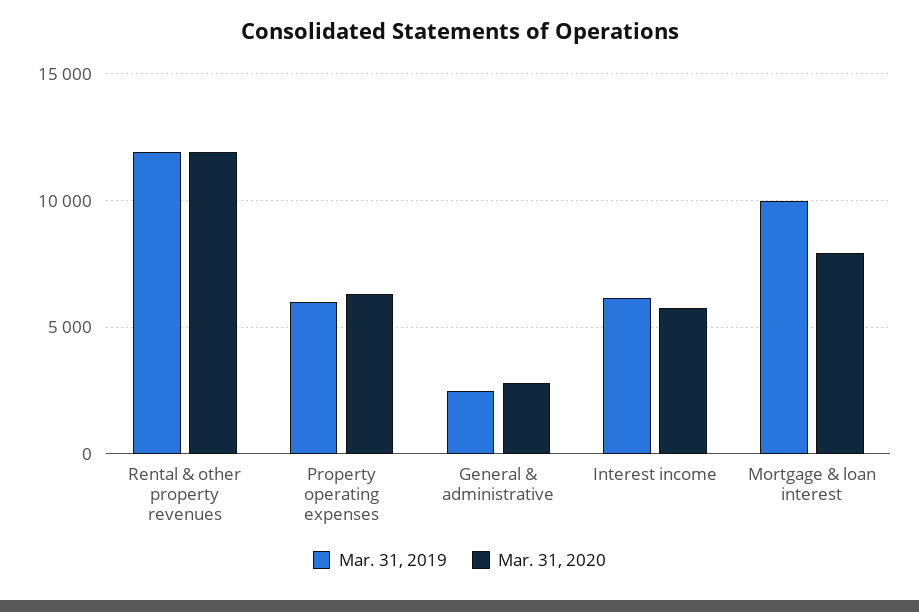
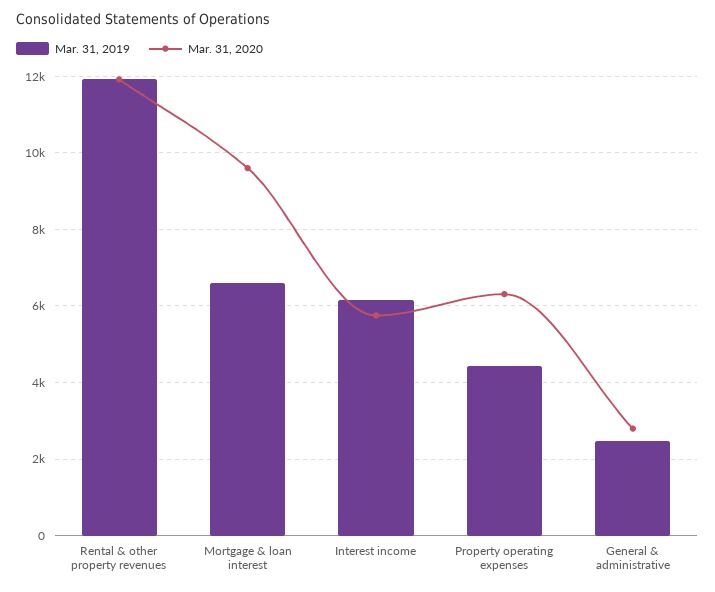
  {
    "Mar. 31, 2019": {
      "Rental & other property revenues": 12000,
-     "Property operating expenses": 6000,
+     "Property operating expenses": 4400,
      "General & administrative": 2400,
      "Interest income": 6200,
-     "Mortgage & loan interest": 10000
+     "Mortgage & loan interest": 6600
    },
    "Mar. 31, 2020": {
      "Rental & other property revenues": 12000,
      "Property operating expenses": 6400,
      "General & administrative": 2800,
      "Interest income": 5800,
-     "Mortgage & loan interest": 8000
+     "Mortgage & loan interest": 9600
    }
  }

